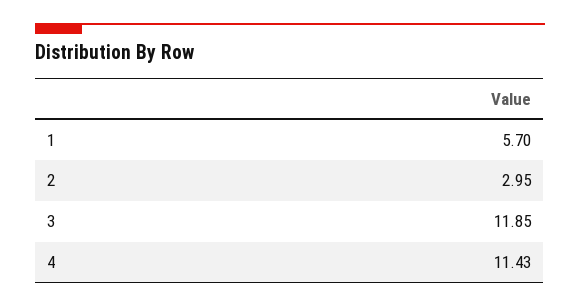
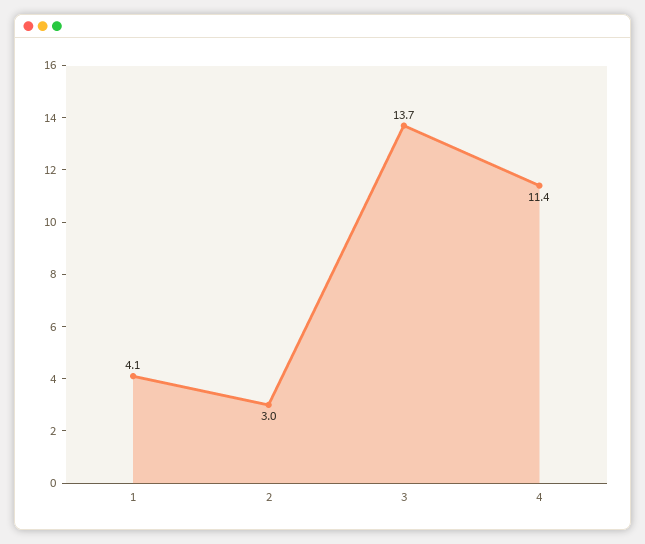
  {
-   "1": 5.7,
+   "1": 4.1,
    "2": 2.95,
-   "3": 11.85,
+   "3": 13.7,
    "4": 11.43
  }

